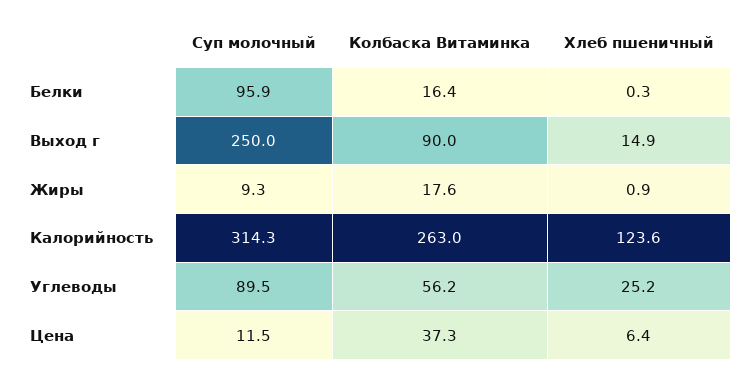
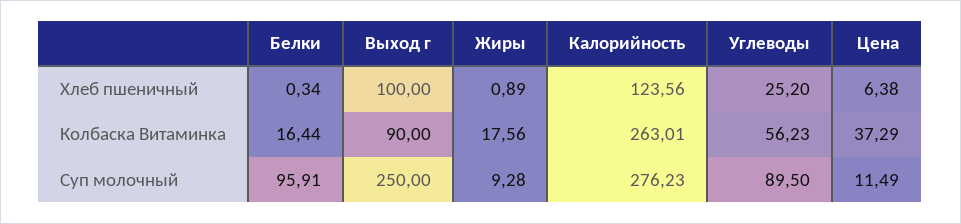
  {
    "Суп молочный": {
      "Белки": 95.91,
      "Выход г": 250,
      "Жиры": 9.28,
-     "Калорийность": 314.3,
+     "Калорийность": 276.23,
      "Углеводы": 89.5,
      "Цена": 11.49
    },
    "Колбаска Витаминка": {
      "Белки": 16.44,
      "Выход г": 90,
      "Жиры": 17.56,
      "Калорийность": 263.01,
      "Углеводы": 56.23,
      "Цена": 37.29
    },
    "Хлеб пшеничный": {
      "Белки": 0.34,
-     "Выход г": 14.9,
+     "Выход г": 100,
      "Жиры": 0.89,
      "Калорийность": 123.56,
      "Углеводы": 25.2,
      "Цена": 6.38
    }
  }

